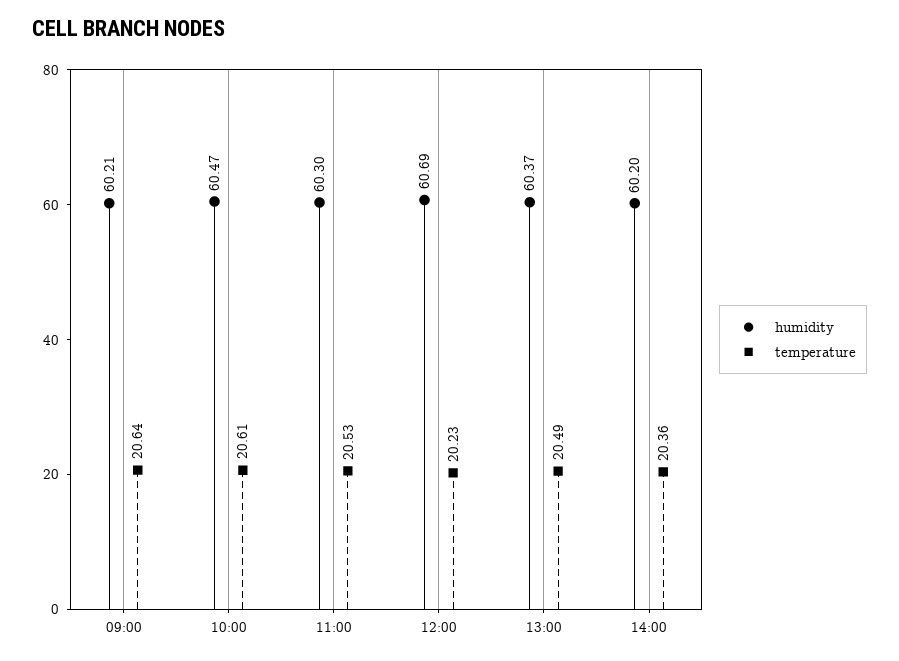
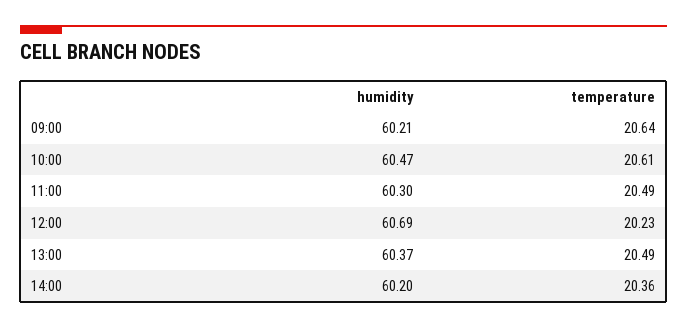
  {
    "humidity": {
      "09:00": 60.21,
      "10:00": 60.47,
      "11:00": 60.3,
      "12:00": 60.69,
      "13:00": 60.37,
      "14:00": 60.2
    },
    "temperature": {
      "09:00": 20.64,
      "10:00": 20.61,
-     "11:00": 20.53,
+     "11:00": 20.49,
      "12:00": 20.23,
      "13:00": 20.49,
      "14:00": 20.36
    }
  }

